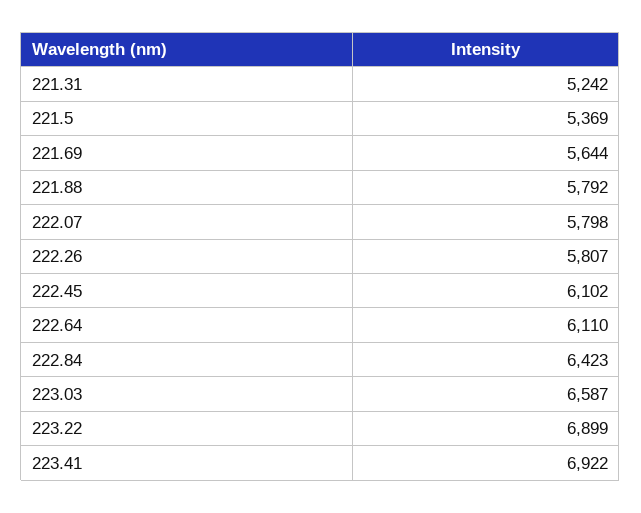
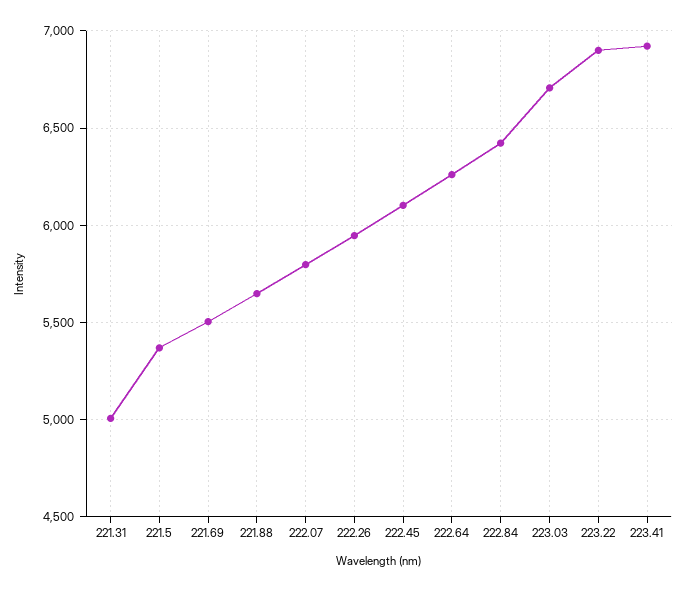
  {
-   "221.31": 5242,
+   "221.31": 5000,
    "221.5": 5369,
-   "221.69": 5644,
+   "221.69": 5500,
-   "221.88": 5792,
+   "221.88": 5650,
    "222.07": 5798,
-   "222.26": 5807,
+   "222.26": 5950,
    "222.45": 6102,
-   "222.64": 6110,
+   "222.64": 6250,
    "222.84": 6423,
-   "223.03": 6587,
+   "223.03": 6700,
    "223.22": 6899,
    "223.41": 6922
  }

